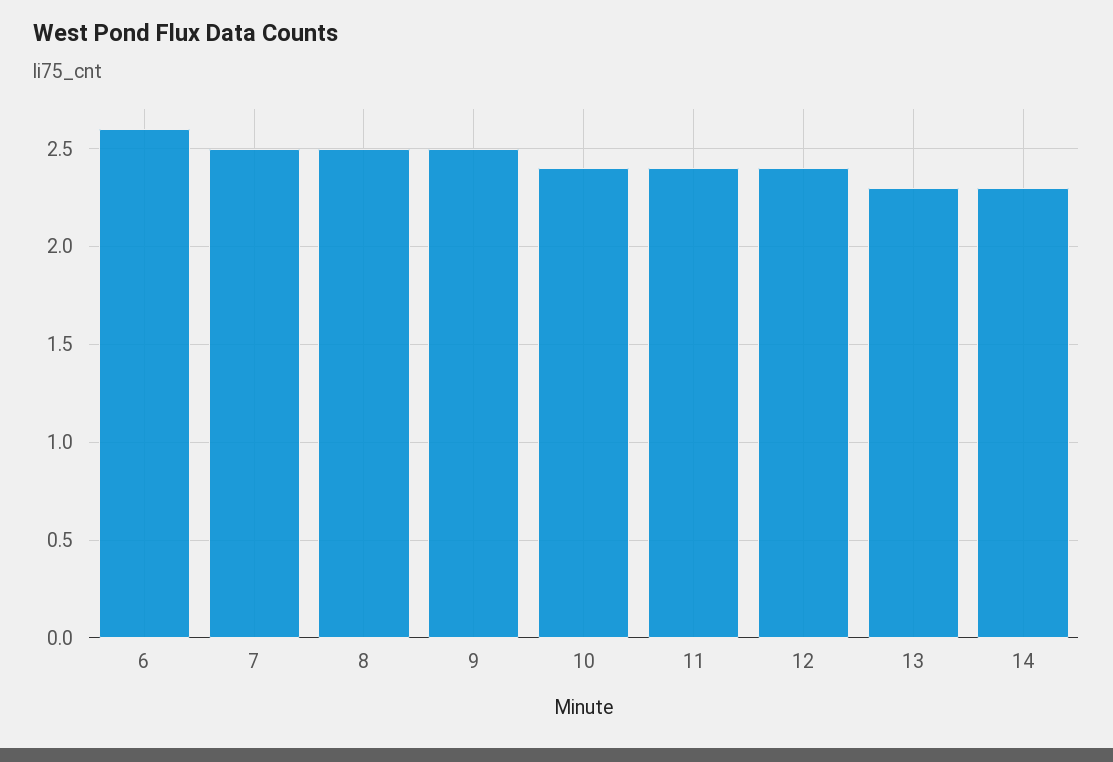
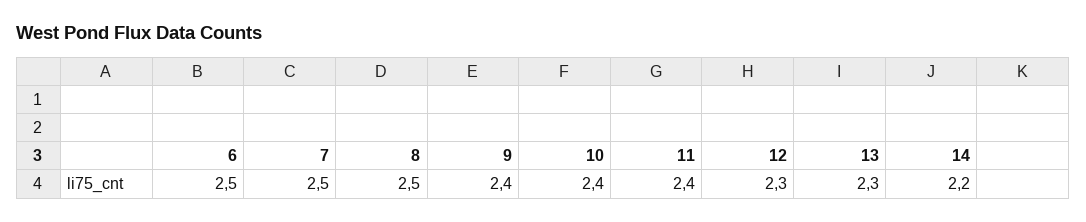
  {
-   "6": 2.6,
+   "6": 2.5,
    "7": 2.5,
    "8": 2.5,
-   "9": 2.5,
+   "9": 2.4,
    "10": 2.4,
    "11": 2.4,
-   "12": 2.4,
+   "12": 2.3,
    "13": 2.3,
-   "14": 2.3
+   "14": 2.2
  }

